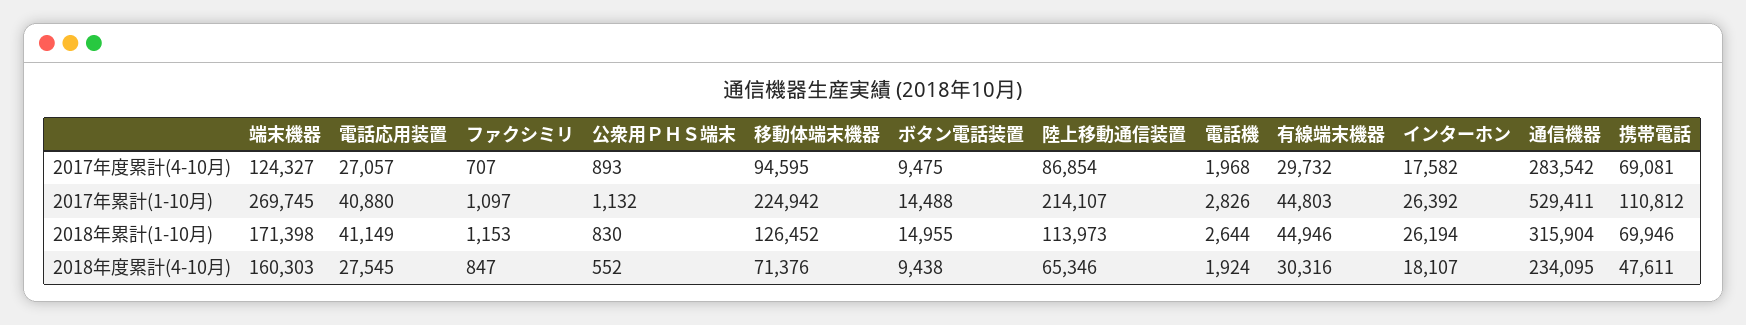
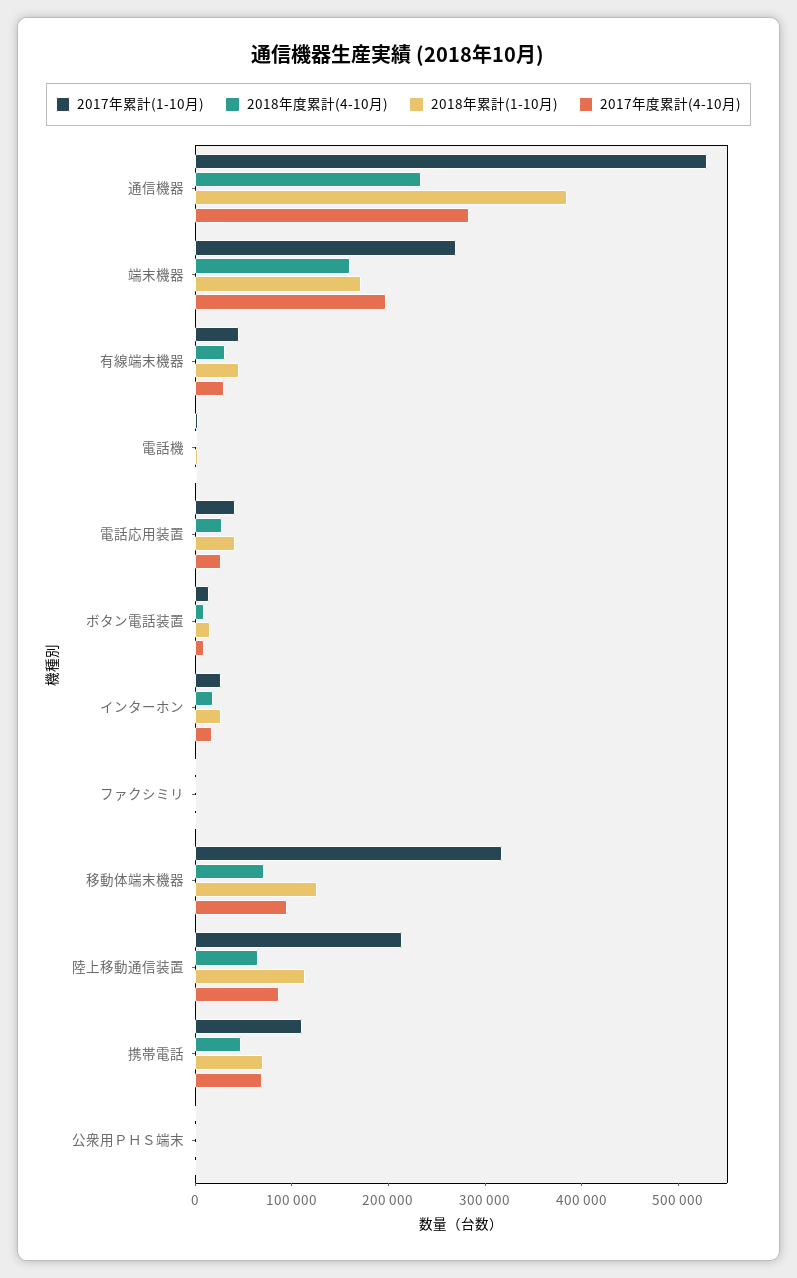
  {
    "2017年度累計(4-10月)": {
-     "端末機器": 124327,
+     "端末機器": 200000,
      "電話応用装置": 27057,
      "ファクシミリ": 707,
      "公衆用ＰＨＳ端末": 893,
      "移動体端末機器": 94595,
      "ボタン電話装置": 9475,
      "陸上移動通信装置": 86854,
      "電話機": 1968,
      "有線端末機器": 29732,
      "インターホン": 17582,
      "通信機器": 283542,
      "携帯電話": 69081
    },
    "2017年累計(1-10月)": {
      "端末機器": 269745,
      "電話応用装置": 40880,
      "ファクシミリ": 1097,
      "公衆用ＰＨＳ端末": 1132,
-     "移動体端末機器": 224942,
+     "移動体端末機器": 320000,
      "ボタン電話装置": 14488,
      "陸上移動通信装置": 214107,
      "電話機": 2826,
      "有線端末機器": 44803,
      "インターホン": 26392,
      "通信機器": 529411,
      "携帯電話": 110812
    },
    "2018年累計(1-10月)": {
      "端末機器": 171398,
      "電話応用装置": 41149,
      "ファクシミリ": 1153,
      "公衆用ＰＨＳ端末": 830,
      "移動体端末機器": 126452,
      "ボタン電話装置": 14955,
      "陸上移動通信装置": 113973,
      "電話機": 2644,
      "有線端末機器": 44946,
      "インターホン": 26194,
-     "通信機器": 315904,
+     "通信機器": 380000,
      "携帯電話": 69946
    },
    "2018年度累計(4-10月)": {
      "端末機器": 160303,
      "電話応用装置": 27545,
      "ファクシミリ": 847,
      "公衆用ＰＨＳ端末": 552,
      "移動体端末機器": 71376,
      "ボタン電話装置": 9438,
      "陸上移動通信装置": 65346,
      "電話機": 1924,
      "有線端末機器": 30316,
      "インターホン": 18107,
      "通信機器": 234095,
      "携帯電話": 47611
    }
  }

